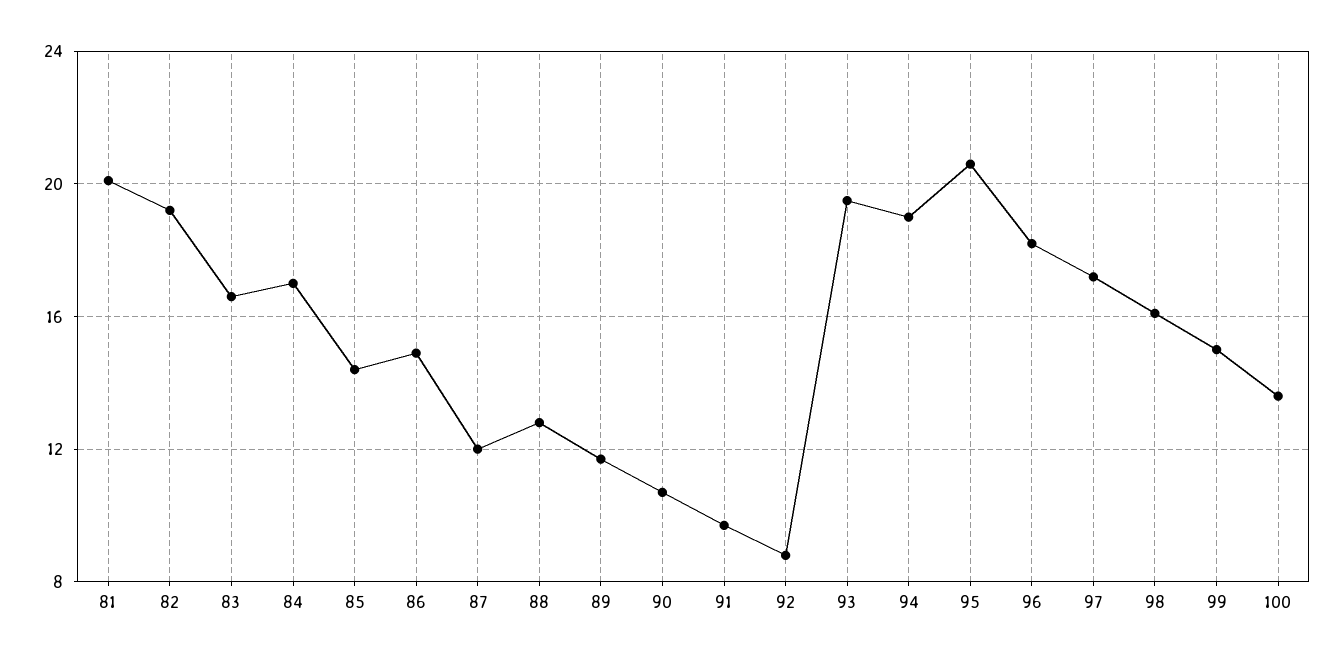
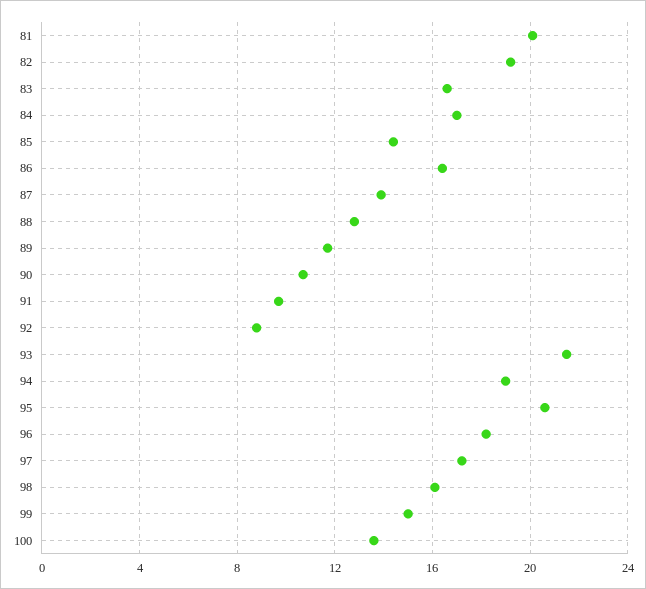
  {
    "81": 20,
    "82": 19,
    "83": 16.5,
    "84": 17,
    "85": 14.5,
-   "86": 15,
+   "86": 16.5,
-   "87": 12,
+   "87": 14,
    "88": 13,
    "89": 11.5,
    "90": 10.5,
    "91": 9.5,
    "92": 9,
-   "93": 19.5,
+   "93": 21.5,
    "94": 19,
    "95": 20.5,
    "96": 18,
    "97": 17,
    "98": 16,
    "99": 15,
    "100": 13.5
  }

